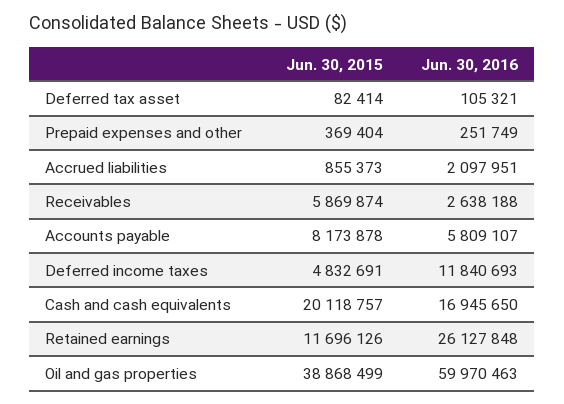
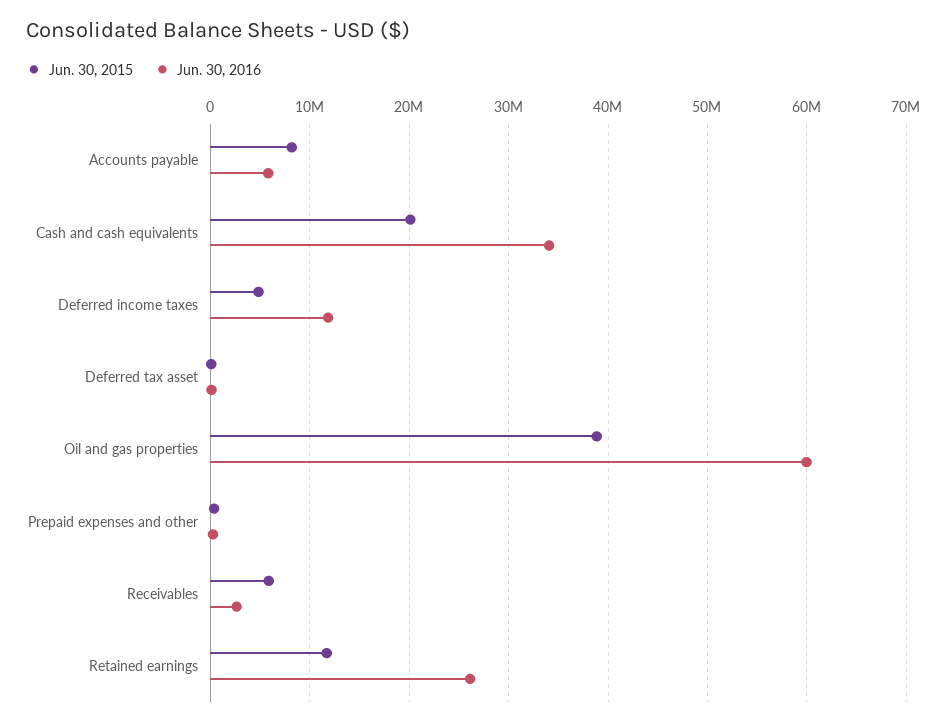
  {
    "Jun. 30, 2015": {
      "Deferred tax asset": 82414,
      "Prepaid expenses and other": 369404,
-     "Accrued liabilities": 855373,
      "Receivables": 5869874,
      "Accounts payable": 8173878,
      "Deferred income taxes": 4832691,
      "Cash and cash equivalents": 20118757,
      "Retained earnings": 11696126,
      "Oil and gas properties": 38868499
    },
    "Jun. 30, 2016": {
      "Deferred tax asset": 105321,
      "Prepaid expenses and other": 251749,
-     "Accrued liabilities": 2097951,
      "Receivables": 2638188,
      "Accounts payable": 5809107,
      "Deferred income taxes": 11840693,
-     "Cash and cash equivalents": 16945650,
+     "Cash and cash equivalents": 34000000,
      "Retained earnings": 26127848,
      "Oil and gas properties": 59970463
    }
  }

